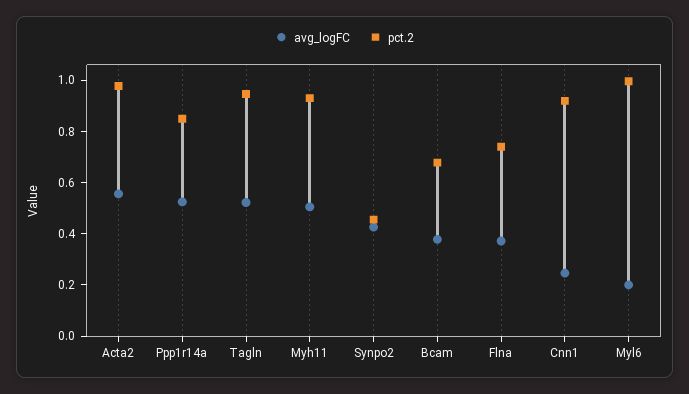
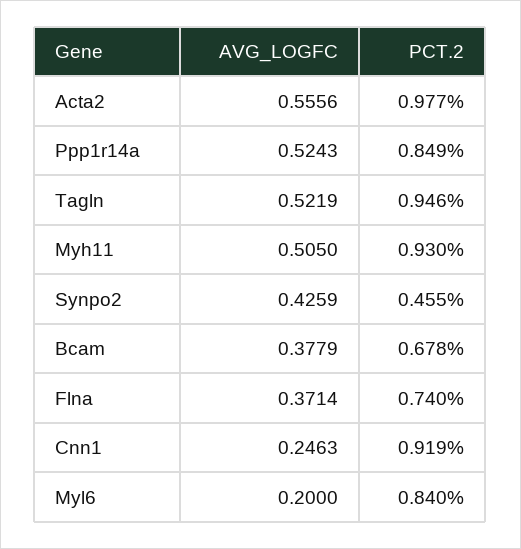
  {
    "avg_logFC": {
      "Acta2": 0.5556,
      "Ppp1r14a": 0.5243,
      "Tagln": 0.5219,
      "Myh11": 0.505,
      "Synpo2": 0.4259,
      "Bcam": 0.3779,
      "Flna": 0.3714,
      "Cnn1": 0.2463,
      "Myl6": 0.2
    },
    "pct.2": {
      "Acta2": 0.977,
      "Ppp1r14a": 0.849,
      "Tagln": 0.946,
      "Myh11": 0.93,
      "Synpo2": 0.455,
      "Bcam": 0.678,
      "Flna": 0.74,
      "Cnn1": 0.919,
-     "Myl6": 1
+     "Myl6": 0.84
    }
  }

